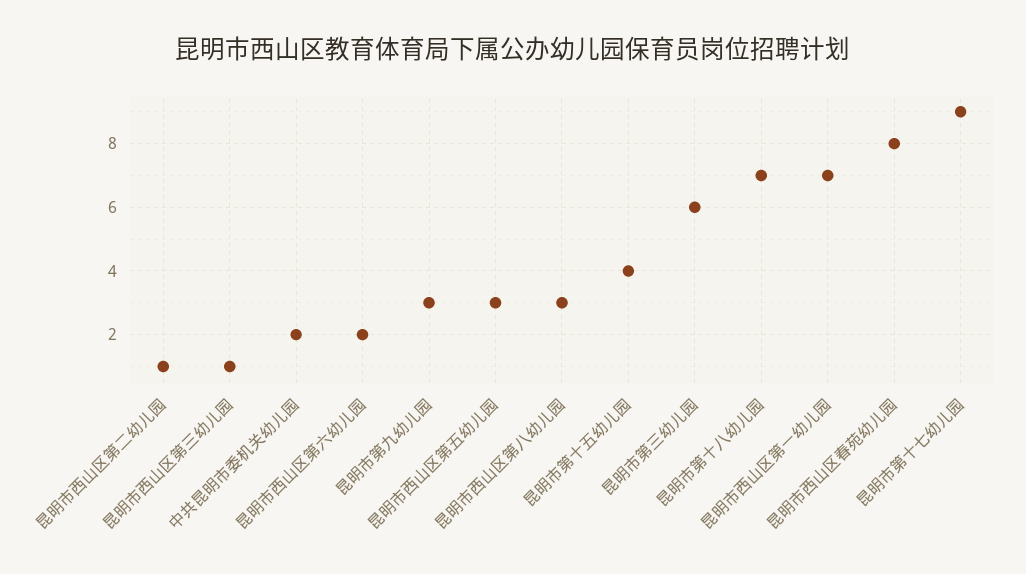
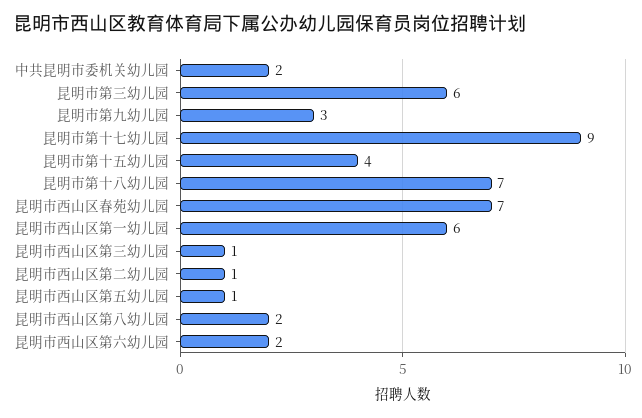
  {
    "昆明市西山区第二幼儿园": 1,
    "昆明市西山区第三幼儿园": 1,
    "中共昆明市委机关幼儿园": 2,
    "昆明市西山区第六幼儿园": 2,
    "昆明市第九幼儿园": 3,
-   "昆明市西山区第五幼儿园": 3,
+   "昆明市西山区第五幼儿园": 1,
-   "昆明市西山区第八幼儿园": 3,
+   "昆明市西山区第八幼儿园": 2,
    "昆明市第十五幼儿园": 4,
    "昆明市第三幼儿园": 6,
    "昆明市第十八幼儿园": 7,
-   "昆明市西山区第一幼儿园": 7,
+   "昆明市西山区第一幼儿园": 6,
-   "昆明市西山区春苑幼儿园": 8,
+   "昆明市西山区春苑幼儿园": 7,
    "昆明市第十七幼儿园": 9
  }

